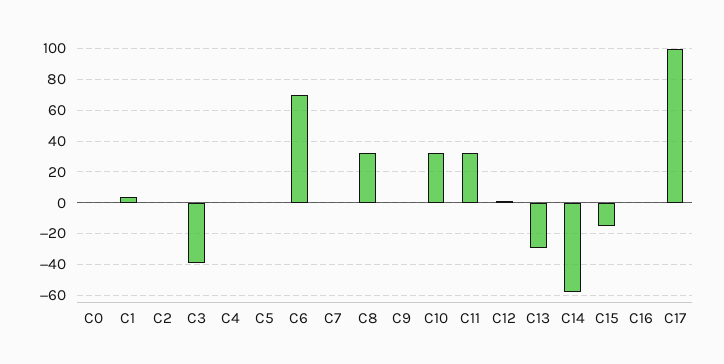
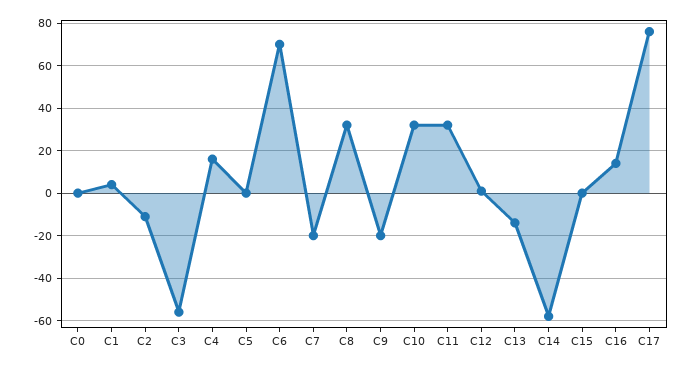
  {
    "C0": 0,
    "C1": 5,
-   "C2": 0,
+   "C2": -10,
-   "C3": -40,
+   "C3": -55,
-   "C4": 0,
+   "C4": 15,
    "C5": 0,
    "C6": 70,
-   "C7": 0,
+   "C7": -20,
    "C8": 30,
-   "C9": 0,
+   "C9": -20,
    "C10": 30,
    "C11": 30,
    "C12": 0,
-   "C13": -30,
+   "C13": -15,
    "C14": -60,
-   "C15": -15,
+   "C15": 0,
-   "C16": 0,
+   "C16": 15,
-   "C17": 100
+   "C17": 75
  }

